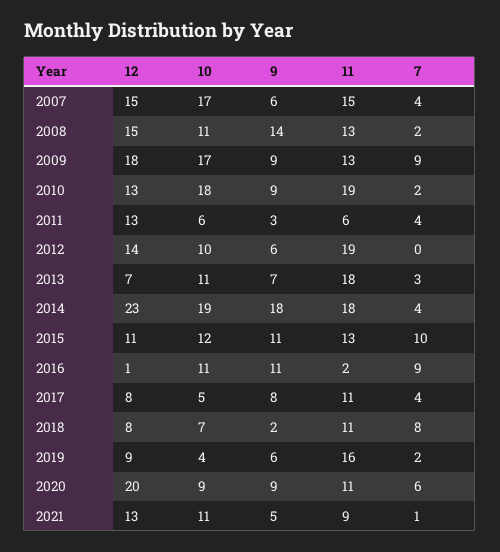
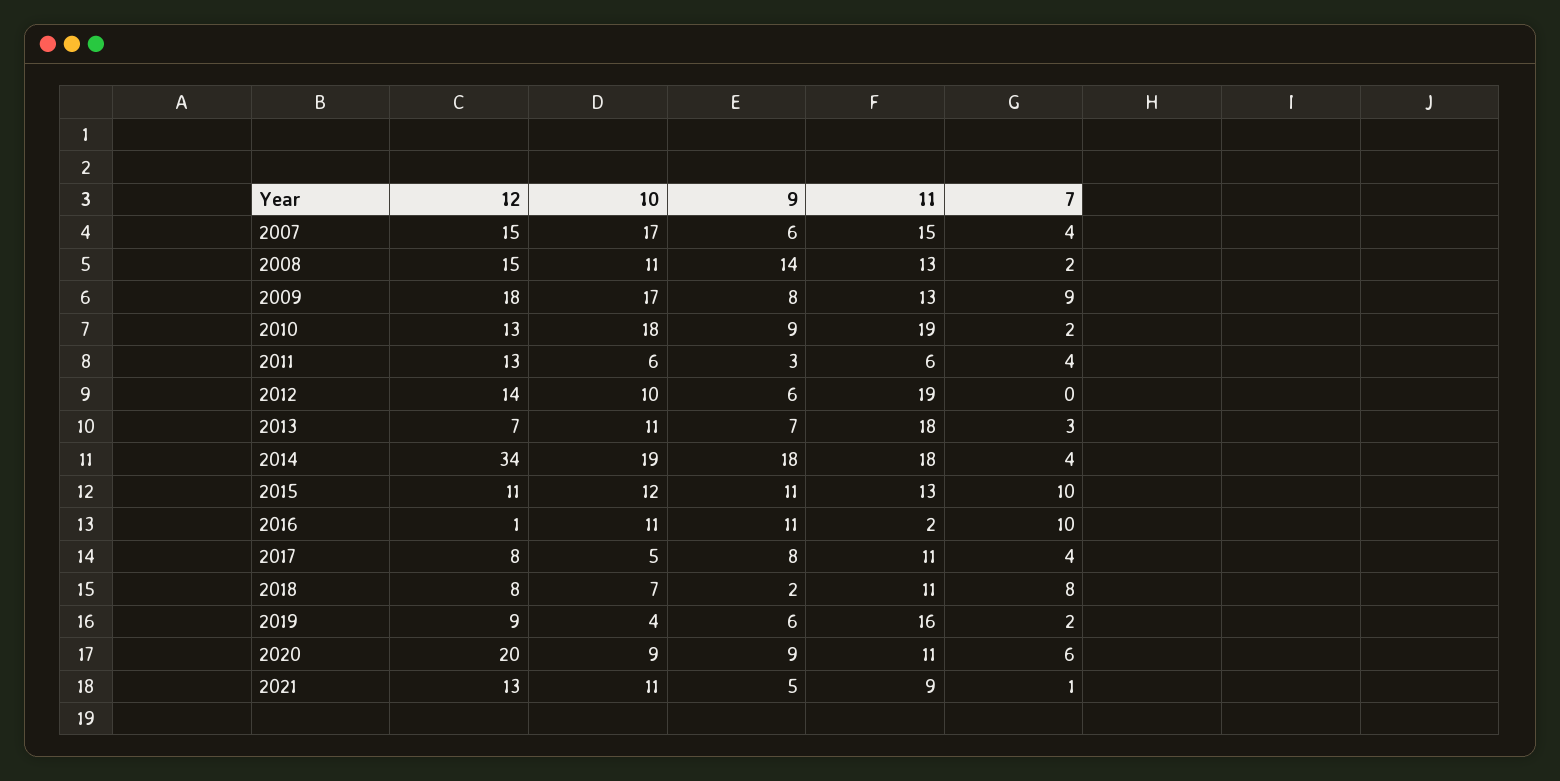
  {
    "12": {
      "2007": 15,
      "2008": 15,
      "2009": 18,
      "2010": 13,
      "2011": 13,
      "2012": 14,
      "2013": 7,
-     "2014": 23,
+     "2014": 34,
      "2015": 11,
      "2016": 1,
      "2017": 8,
      "2018": 8,
      "2019": 9,
      "2020": 20,
      "2021": 13
    },
    "10": {
      "2007": 17,
      "2008": 11,
      "2009": 17,
      "2010": 18,
      "2011": 6,
      "2012": 10,
      "2013": 11,
      "2014": 19,
      "2015": 12,
      "2016": 11,
      "2017": 5,
      "2018": 7,
      "2019": 4,
      "2020": 9,
      "2021": 11
    },
    "9": {
      "2007": 6,
      "2008": 14,
-     "2009": 9,
+     "2009": 8,
      "2010": 9,
      "2011": 3,
      "2012": 6,
      "2013": 7,
      "2014": 18,
      "2015": 11,
      "2016": 11,
      "2017": 8,
      "2018": 2,
      "2019": 6,
      "2020": 9,
      "2021": 5
    },
    "11": {
      "2007": 15,
      "2008": 13,
      "2009": 13,
      "2010": 19,
      "2011": 6,
      "2012": 19,
      "2013": 18,
      "2014": 18,
      "2015": 13,
      "2016": 2,
      "2017": 11,
      "2018": 11,
      "2019": 16,
      "2020": 11,
      "2021": 9
    },
    "7": {
      "2007": 4,
      "2008": 2,
      "2009": 9,
      "2010": 2,
      "2011": 4,
      "2012": 0,
      "2013": 3,
      "2014": 4,
      "2015": 10,
-     "2016": 9,
+     "2016": 10,
      "2017": 4,
      "2018": 8,
      "2019": 2,
      "2020": 6,
      "2021": 1
    }
  }

